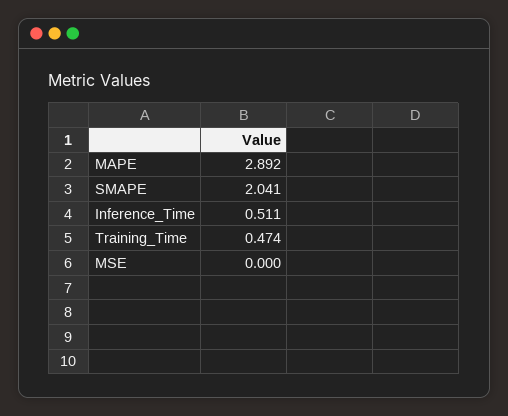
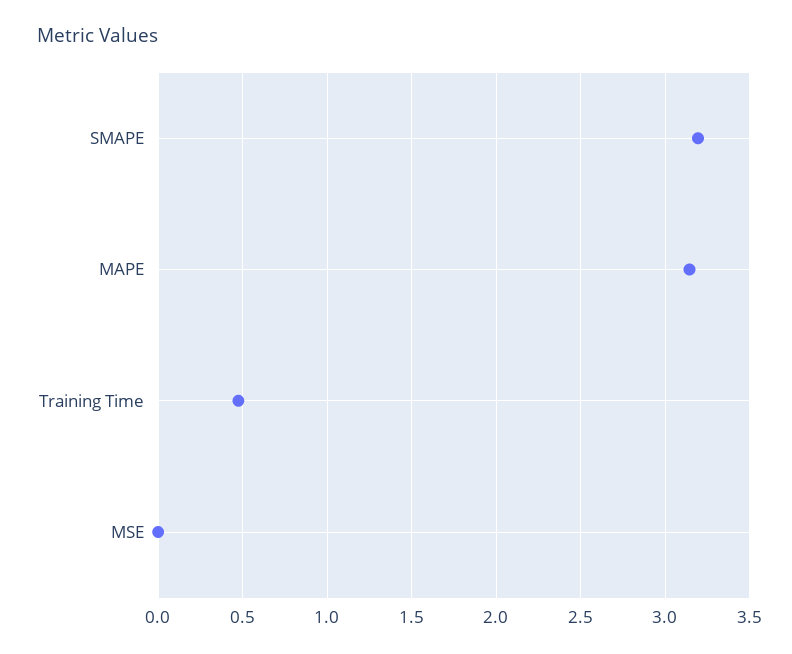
  {
-   "MAPE": 2.892,
+   "MAPE": 3.15,
-   "SMAPE": 2.041,
+   "SMAPE": 3.2,
-   "Inference_Time": 0.511,
    "Training_Time": 0.474,
    "MSE": 0
  }

